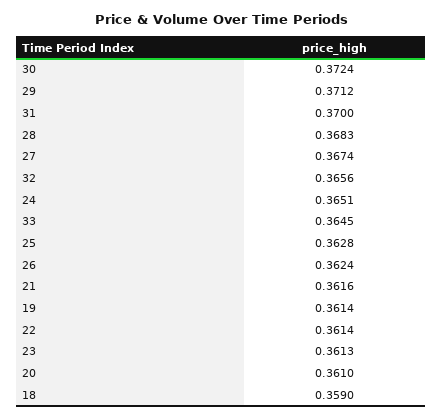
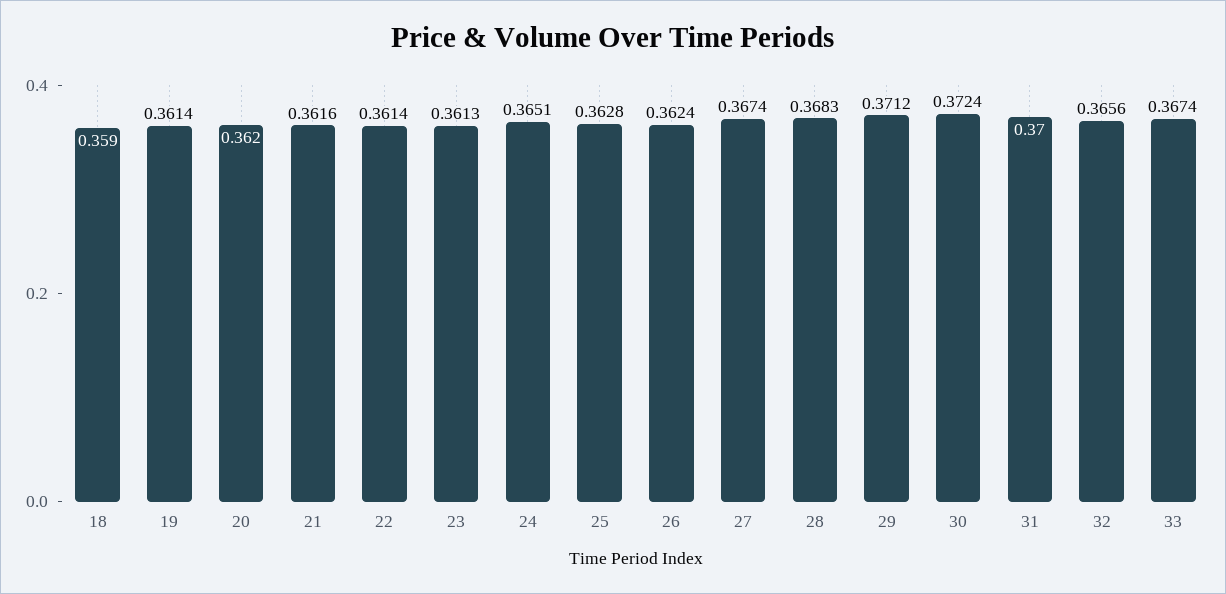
  {
    "30": 0.3724,
    "29": 0.3712,
    "31": 0.37,
    "28": 0.3683,
    "27": 0.3674,
    "32": 0.3656,
    "24": 0.3651,
-   "33": 0.3645,
+   "33": 0.3674,
    "25": 0.3628,
    "26": 0.3624,
    "21": 0.3616,
    "19": 0.3614,
    "22": 0.3614,
    "23": 0.3613,
-   "20": 0.361,
+   "20": 0.362,
    "18": 0.359
  }

